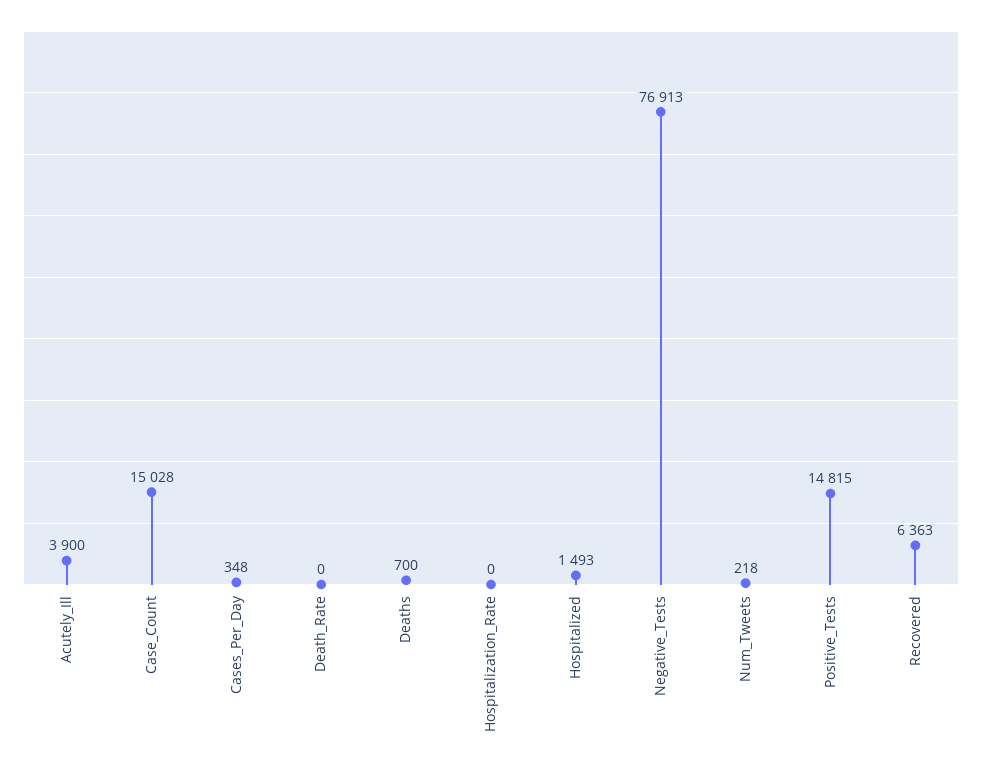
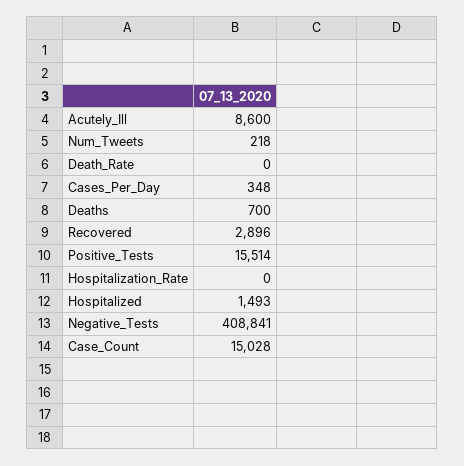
  {
-   "Acutely_Ill": 3900,
+   "Acutely_Ill": 8600,
    "Case_Count": 15028,
    "Cases_Per_Day": 348,
    "Death_Rate": 0,
    "Deaths": 700,
    "Hospitalization_Rate": 0,
    "Hospitalized": 1493,
-   "Negative_Tests": 76913,
+   "Negative_Tests": 408841,
    "Num_Tweets": 218,
-   "Positive_Tests": 14815,
+   "Positive_Tests": 15514,
-   "Recovered": 6363
+   "Recovered": 2896
  }

